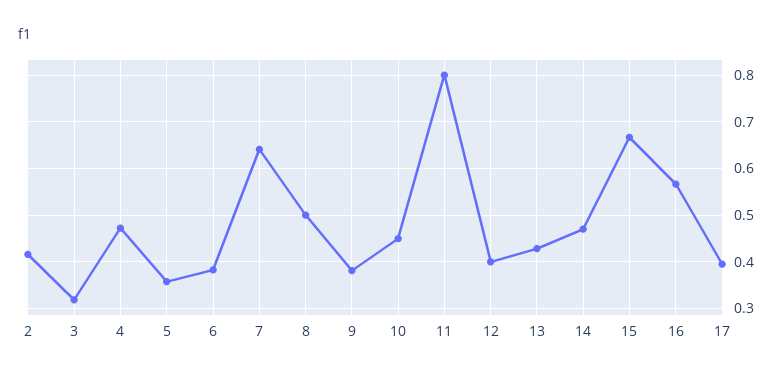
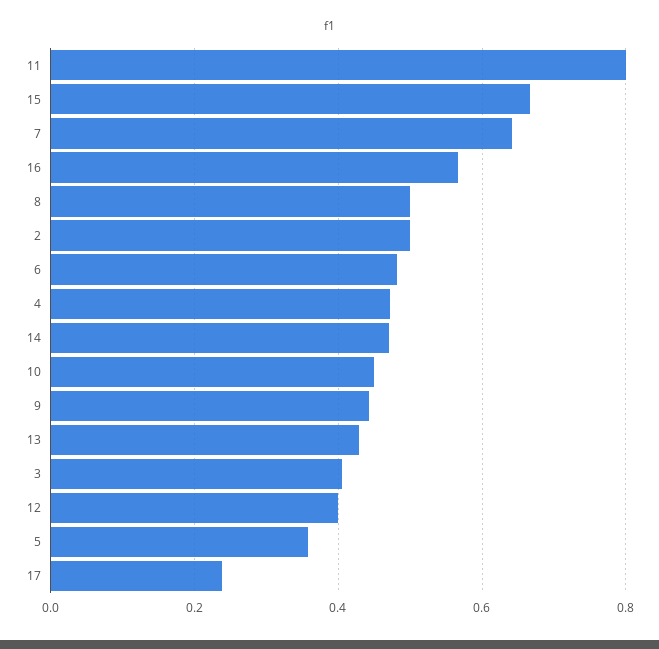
  {
-   "2": 0.42,
+   "2": 0.5,
-   "3": 0.32,
+   "3": 0.4,
    "4": 0.48,
    "5": 0.36,
-   "6": 0.38,
+   "6": 0.48,
    "7": 0.64,
    "8": 0.5,
-   "9": 0.38,
+   "9": 0.44,
    "10": 0.46,
    "11": 0.8,
    "12": 0.4,
    "13": 0.42,
    "14": 0.48,
    "15": 0.66,
    "16": 0.56,
-   "17": 0.4
+   "17": 0.24
  }

